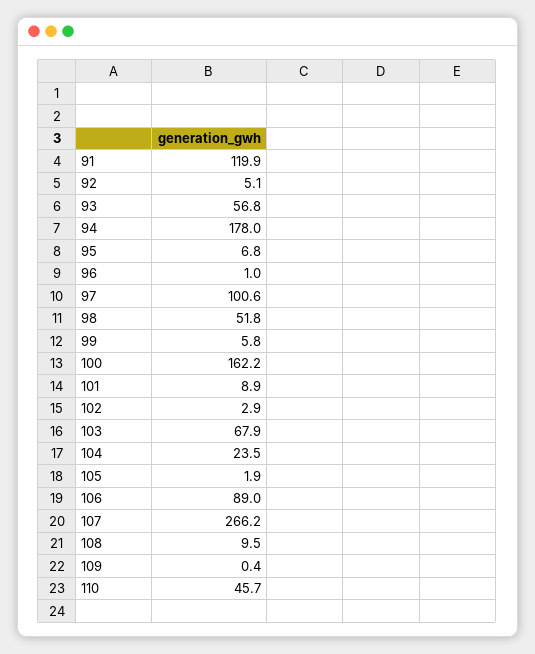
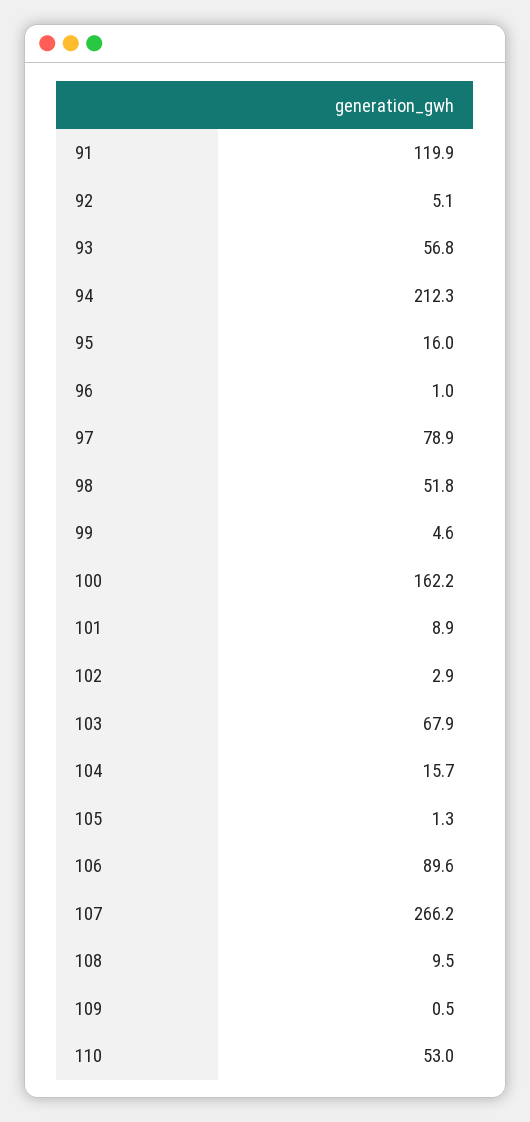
  {
    "91": 119.9,
    "92": 5.1,
    "93": 56.8,
-   "94": 178,
+   "94": 212.3,
-   "95": 6.8,
+   "95": 16,
    "96": 1,
-   "97": 100.6,
+   "97": 78.9,
    "98": 51.8,
-   "99": 5.8,
+   "99": 4.6,
    "100": 162.2,
    "101": 8.9,
    "102": 2.9,
    "103": 67.9,
-   "104": 23.5,
+   "104": 15.7,
-   "105": 1.9,
+   "105": 1.3,
-   "106": 89,
+   "106": 89.6,
    "107": 266.2,
    "108": 9.5,
-   "109": 0.4,
+   "109": 0.5,
-   "110": 45.7
+   "110": 53
  }

